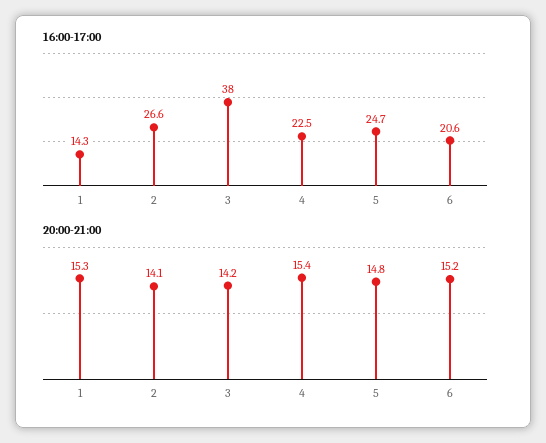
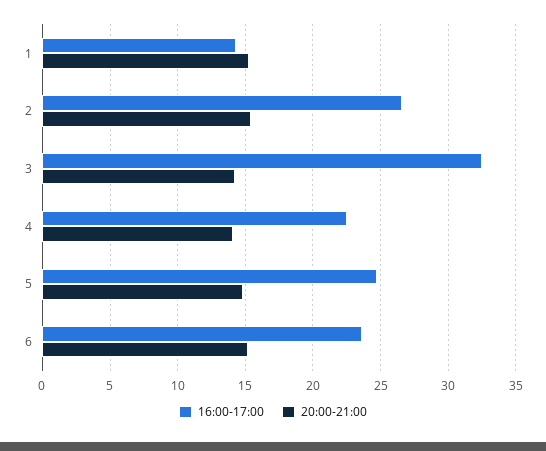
  {
    "16:00-17:00": {
      "1": 14.3,
      "2": 26.6,
-     "3": 38,
+     "3": 32.5,
      "4": 22.5,
      "5": 24.7,
-     "6": 20.6
+     "6": 23.5
    },
    "20:00-21:00": {
      "1": 15.3,
-     "2": 14.1,
+     "2": 15.5,
      "3": 14.2,
-     "4": 15.4,
+     "4": 14,
      "5": 14.8,
      "6": 15.2
    }
  }

